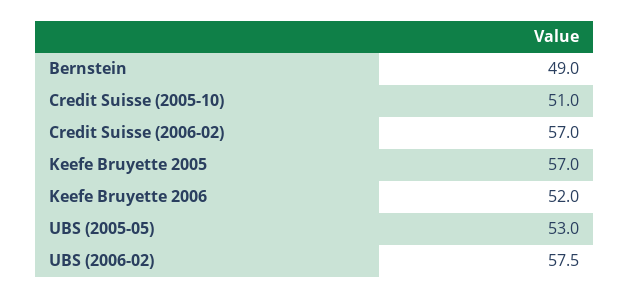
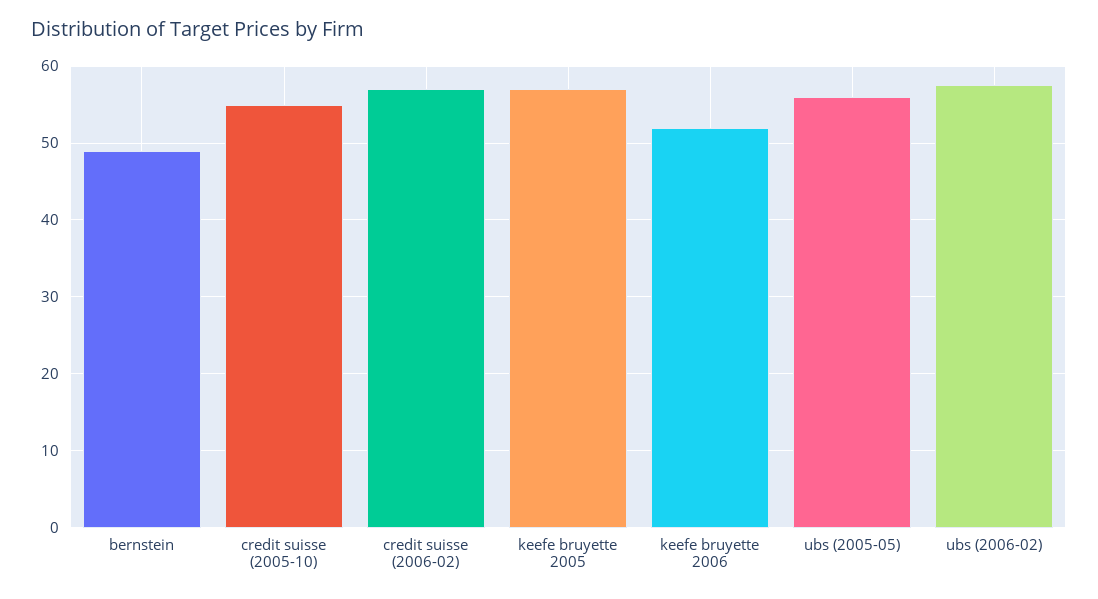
  {
    "Bernstein": 49,
-   "Credit Suisse (2005-10)": 51,
+   "Credit Suisse (2005-10)": 55,
    "Credit Suisse (2006-02)": 57,
    "Keefe Bruyette 2005": 57,
    "Keefe Bruyette 2006": 52,
-   "UBS (2005-05)": 53,
+   "UBS (2005-05)": 56,
    "UBS (2006-02)": 57.5
  }

